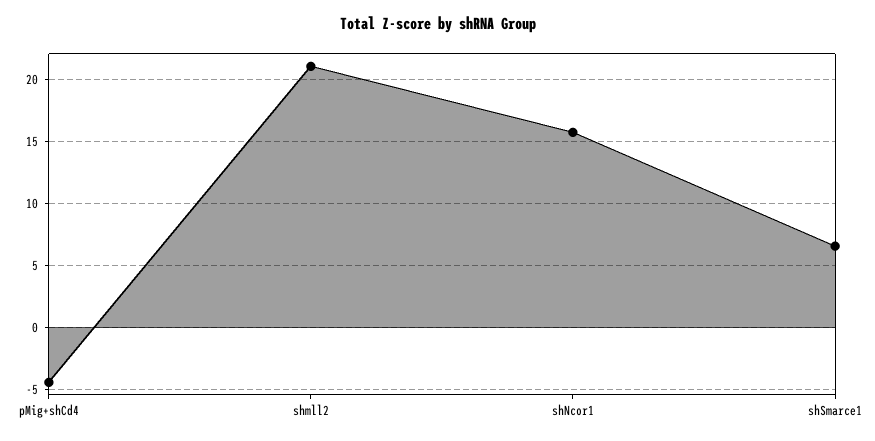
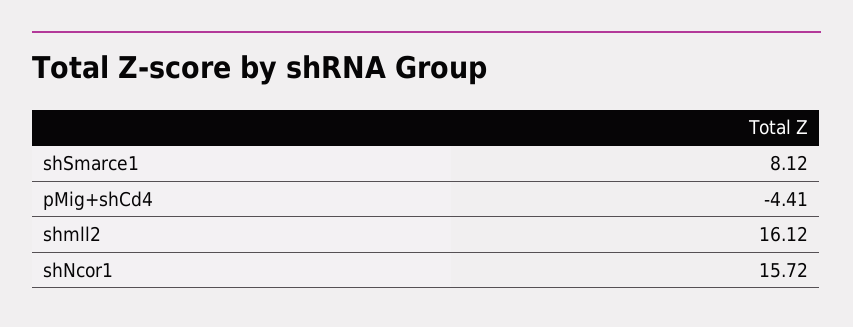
  {
    "pMig+shCd4": -4.41,
-   "shmll2": 21,
+   "shmll2": 16.12,
    "shNcor1": 15.72,
-   "shSmarce1": 6.5
+   "shSmarce1": 8.12
  }

